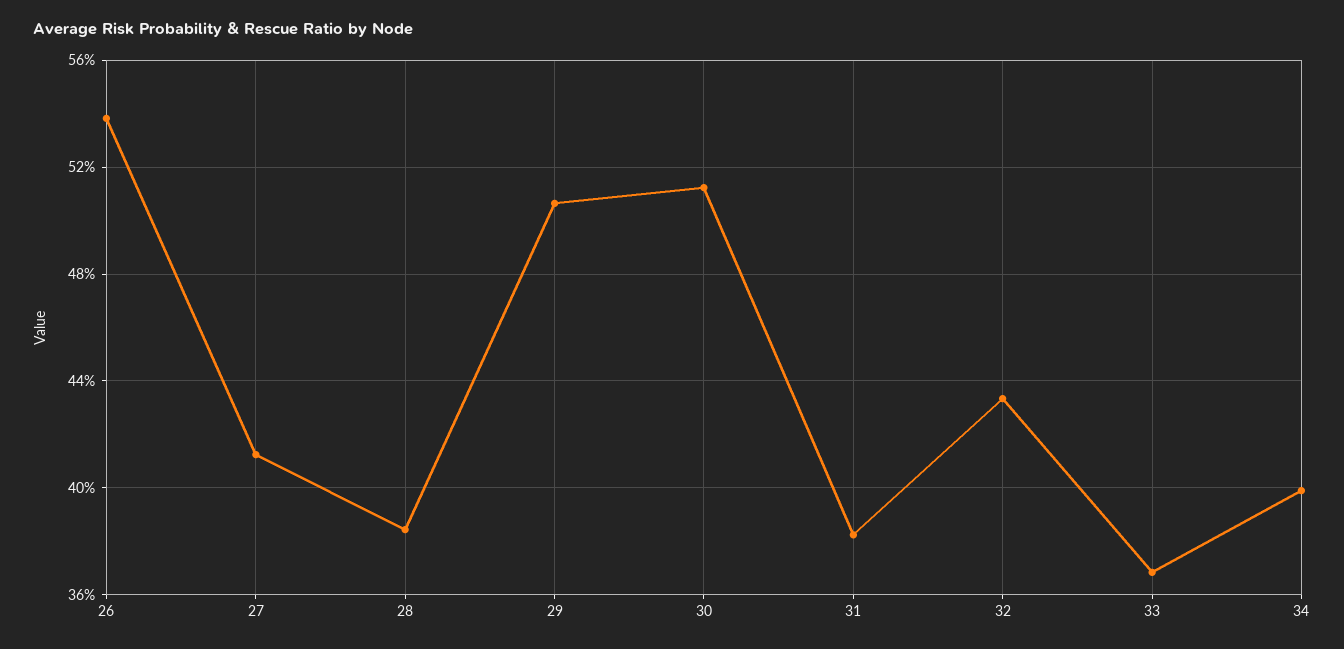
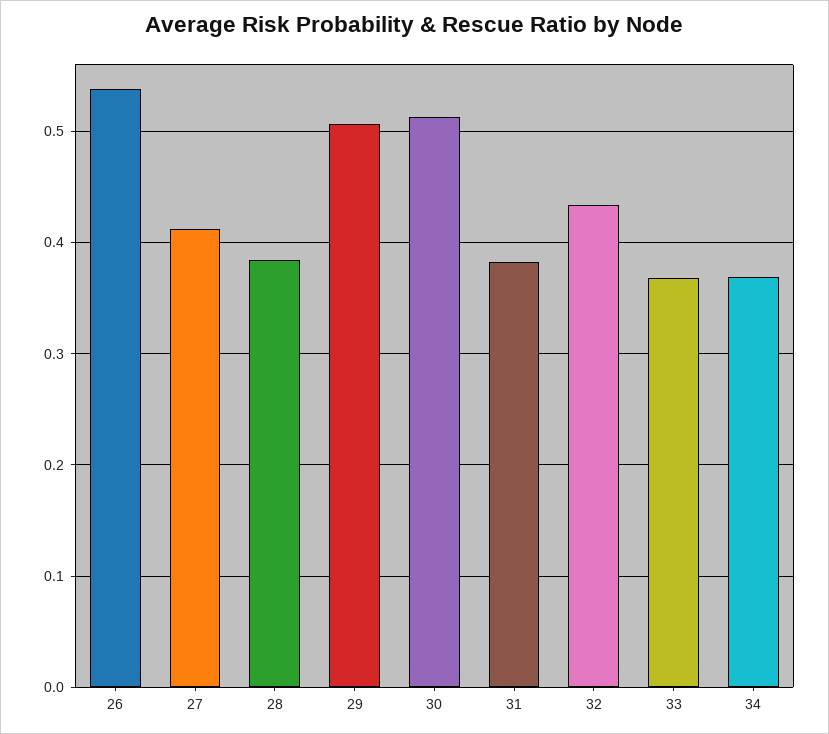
  {
    "26": 0.54,
    "27": 0.41,
    "28": 0.385,
    "29": 0.505,
    "30": 0.51,
    "31": 0.38,
    "32": 0.435,
    "33": 0.37,
-   "34": 0.4
+   "34": 0.37
  }

